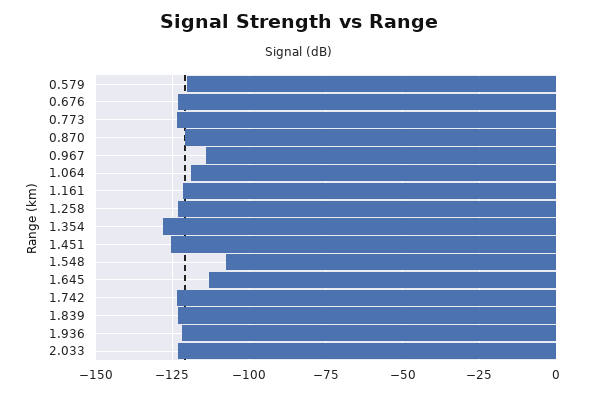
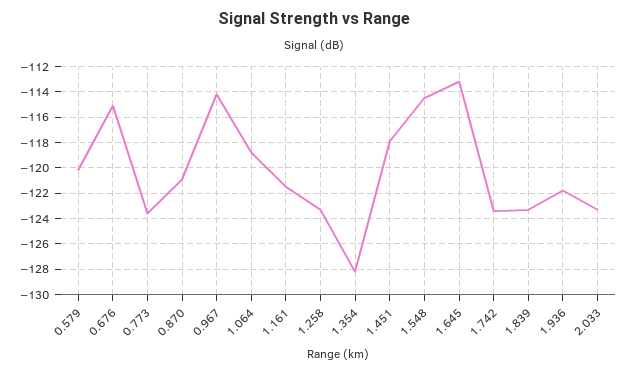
  {
    "0.579": -120,
-   "0.676": -122.5,
+   "0.676": -115,
    "0.773": -123.5,
    "0.870": -121,
    "0.967": -114,
    "1.064": -119,
    "1.161": -121.5,
    "1.258": -123.5,
    "1.354": -128,
-   "1.451": -125,
+   "1.451": -118,
-   "1.548": -107.5,
+   "1.548": -114.5,
    "1.645": -113,
    "1.742": -123.5,
    "1.839": -123.5,
    "1.936": -122,
    "2.033": -123.5
  }

